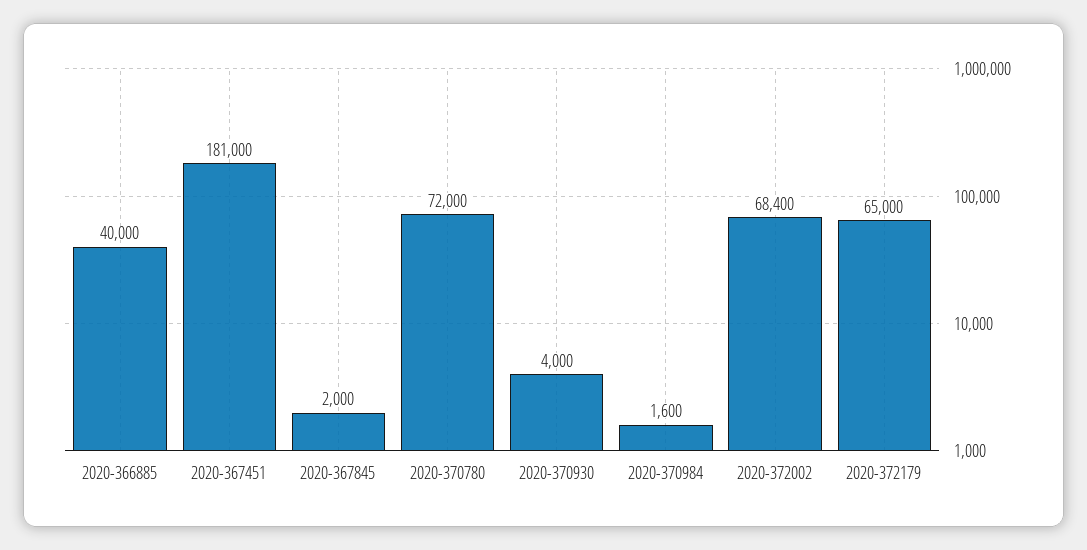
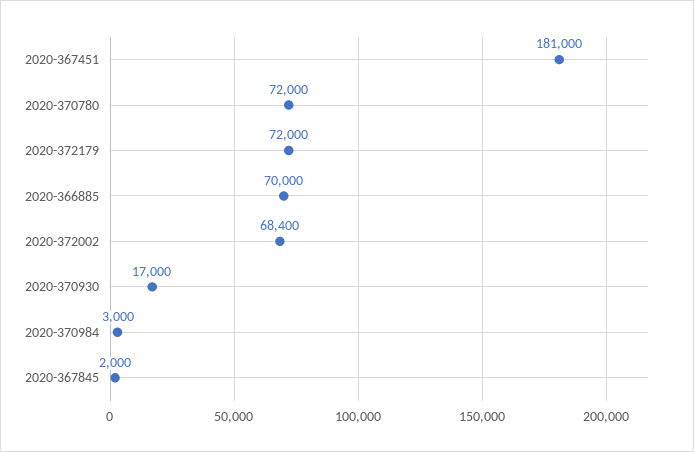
  {
-   "2020-366885": 40000,
+   "2020-366885": 70000,
    "2020-367451": 181000,
    "2020-367845": 2000,
    "2020-370780": 72000,
-   "2020-370930": 4000,
+   "2020-370930": 17000,
-   "2020-370984": 1600,
+   "2020-370984": 3000,
    "2020-372002": 68400,
-   "2020-372179": 65000
+   "2020-372179": 72000
  }

